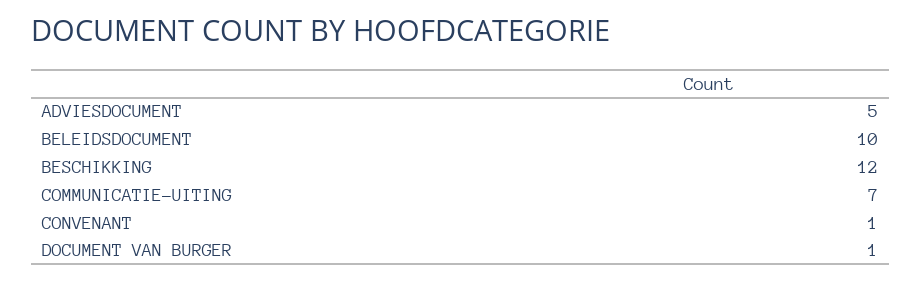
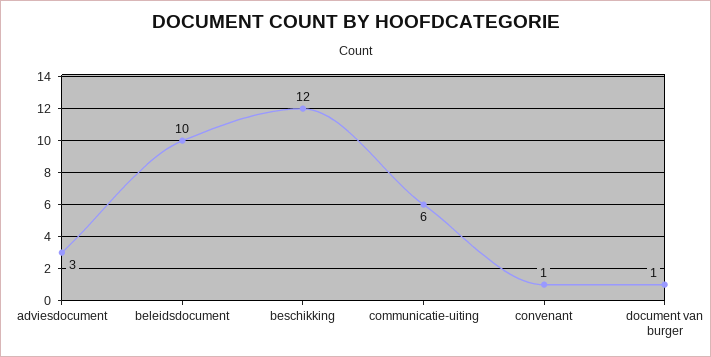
  {
-   "ADVIESDOCUMENT": 5,
+   "ADVIESDOCUMENT": 3,
    "BELEIDSDOCUMENT": 10,
    "BESCHIKKING": 12,
-   "COMMUNICATIE-UITING": 7,
+   "COMMUNICATIE-UITING": 6,
    "CONVENANT": 1,
    "DOCUMENT VAN BURGER": 1
  }

